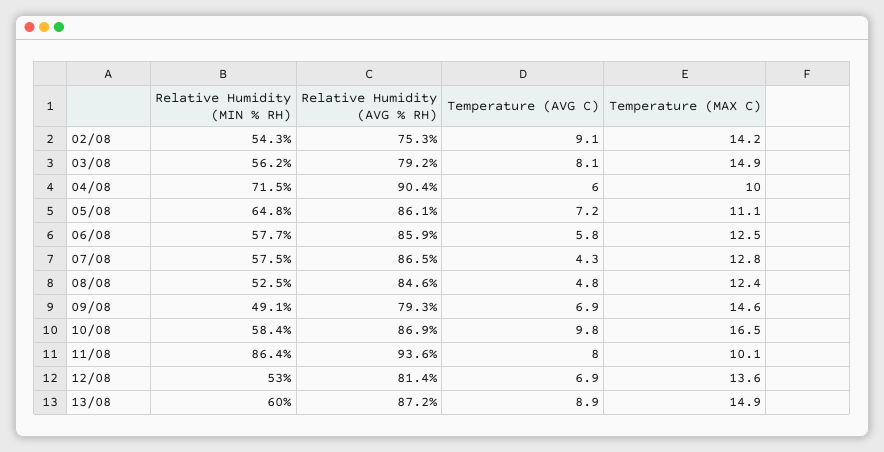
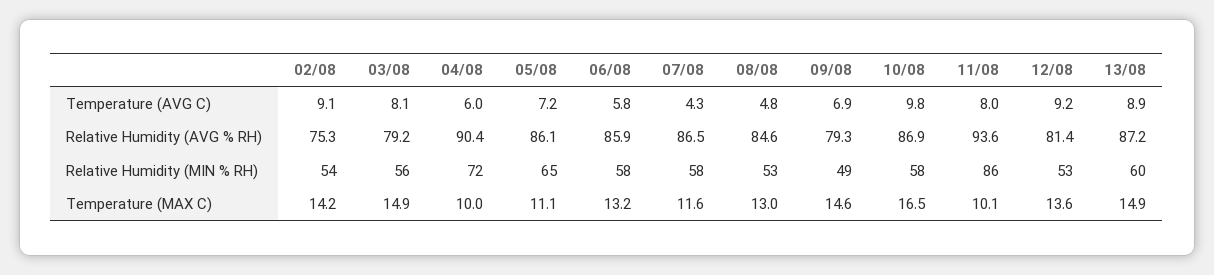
  {
    "Relative Humidity (MIN % RH)": {
      "02/08": 54.3,
      "03/08": 56.2,
      "04/08": 71.5,
      "05/08": 64.8,
      "06/08": 57.7,
      "07/08": 57.5,
      "08/08": 52.5,
      "09/08": 49.1,
      "10/08": 58.4,
      "11/08": 86.4,
      "12/08": 53,
      "13/08": 60
    },
    "Relative Humidity (AVG % RH)": {
      "02/08": 75.3,
      "03/08": 79.2,
      "04/08": 90.4,
      "05/08": 86.1,
      "06/08": 85.9,
      "07/08": 86.5,
      "08/08": 84.6,
      "09/08": 79.3,
      "10/08": 86.9,
      "11/08": 93.6,
      "12/08": 81.4,
      "13/08": 87.2
    },
    "Temperature (AVG C)": {
      "02/08": 9.1,
      "03/08": 8.1,
      "04/08": 6,
      "05/08": 7.2,
      "06/08": 5.8,
      "07/08": 4.3,
      "08/08": 4.8,
      "09/08": 6.9,
      "10/08": 9.8,
      "11/08": 8,
-     "12/08": 6.9,
+     "12/08": 9.2,
      "13/08": 8.9
    },
    "Temperature (MAX C)": {
      "02/08": 14.2,
      "03/08": 14.9,
      "04/08": 10,
      "05/08": 11.1,
-     "06/08": 12.5,
+     "06/08": 13.2,
-     "07/08": 12.8,
+     "07/08": 11.6,
-     "08/08": 12.4,
+     "08/08": 13,
      "09/08": 14.6,
      "10/08": 16.5,
      "11/08": 10.1,
      "12/08": 13.6,
      "13/08": 14.9
    }
  }

